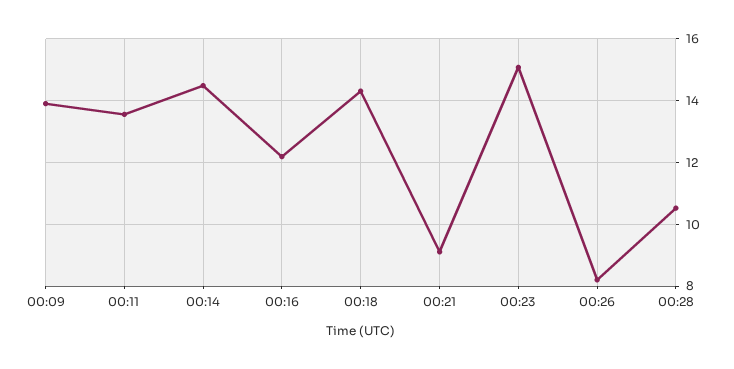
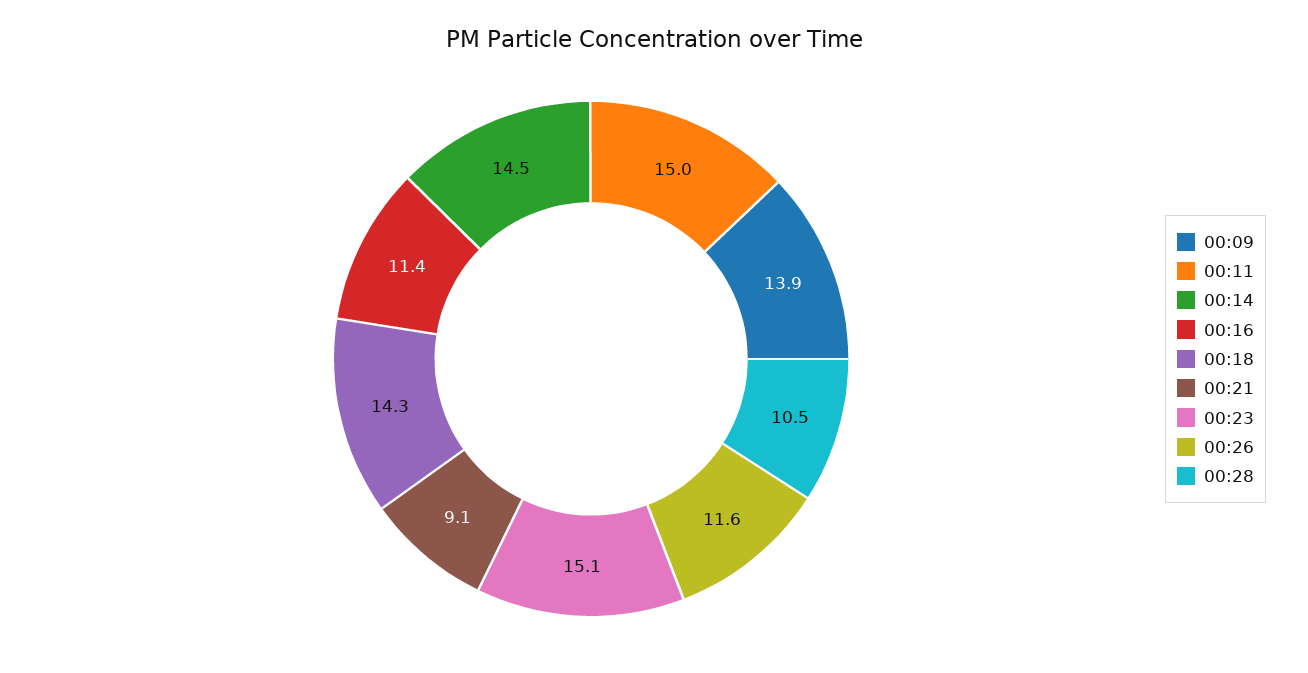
  {
    "00:09": 13.9,
-   "00:11": 13.6,
+   "00:11": 15,
    "00:14": 14.5,
-   "00:16": 12.2,
+   "00:16": 11.4,
    "00:18": 14.3,
    "00:21": 9.1,
    "00:23": 15.1,
-   "00:26": 8.2,
+   "00:26": 11.6,
    "00:28": 10.5
  }

